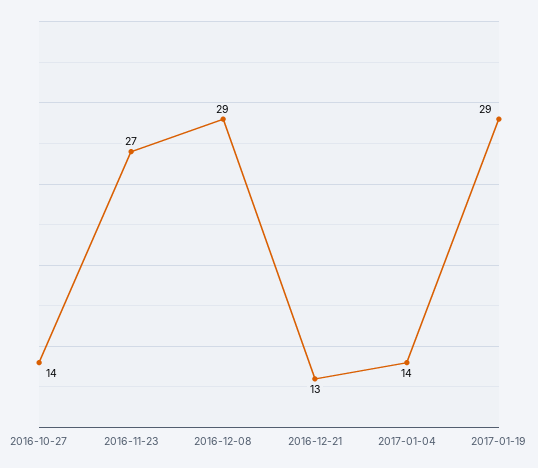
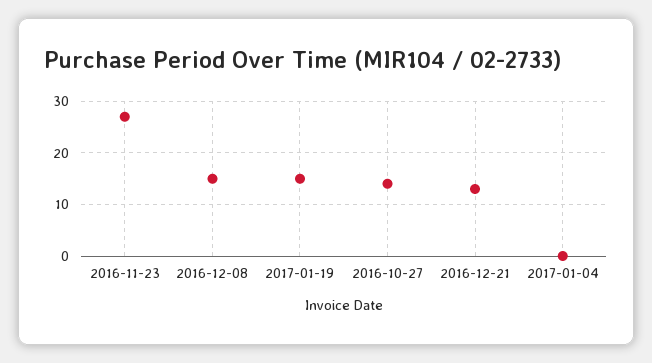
  {
    "2016-10-27": 14,
    "2016-11-23": 27,
-   "2016-12-08": 29,
+   "2016-12-08": 15,
    "2016-12-21": 13,
-   "2017-01-04": 14,
+   "2017-01-04": 0,
-   "2017-01-19": 29
+   "2017-01-19": 15
  }

